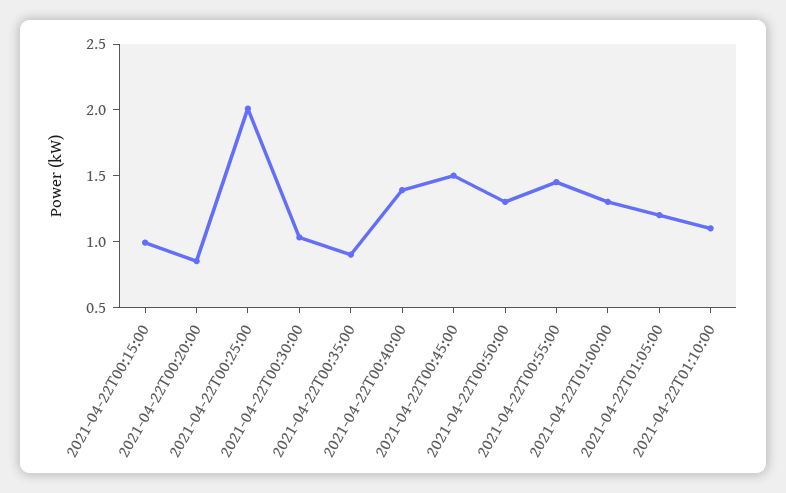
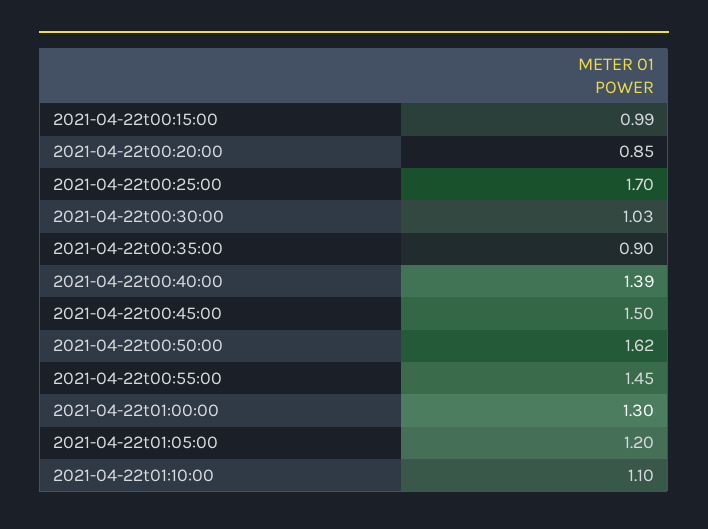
  {
    "2021-04-22T00:15:00": 0.99,
    "2021-04-22T00:20:00": 0.85,
-   "2021-04-22T00:25:00": 2,
+   "2021-04-22T00:25:00": 1.7,
    "2021-04-22T00:30:00": 1.03,
    "2021-04-22T00:35:00": 0.9,
    "2021-04-22T00:40:00": 1.39,
    "2021-04-22T00:45:00": 1.5,
-   "2021-04-22T00:50:00": 1.3,
+   "2021-04-22T00:50:00": 1.62,
    "2021-04-22T00:55:00": 1.45,
    "2021-04-22T01:00:00": 1.3,
    "2021-04-22T01:05:00": 1.2,
    "2021-04-22T01:10:00": 1.1
  }

